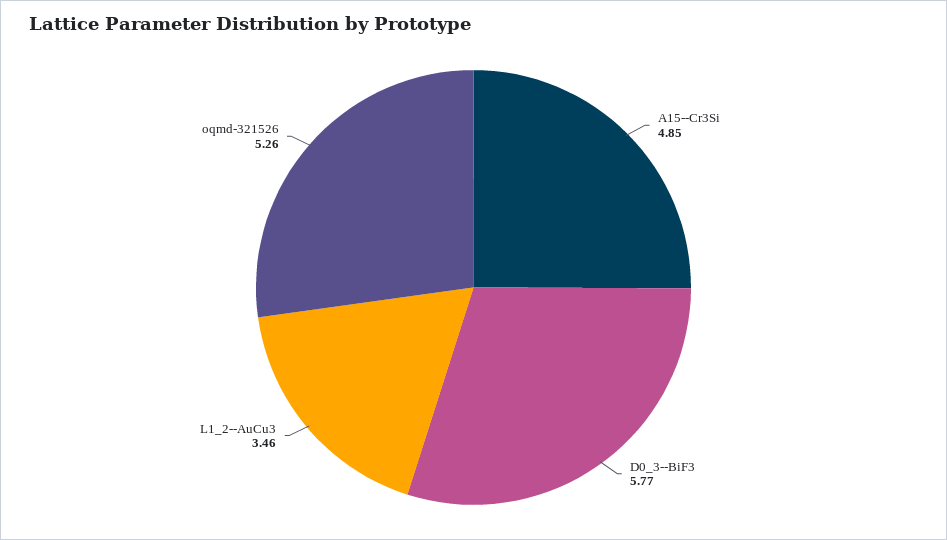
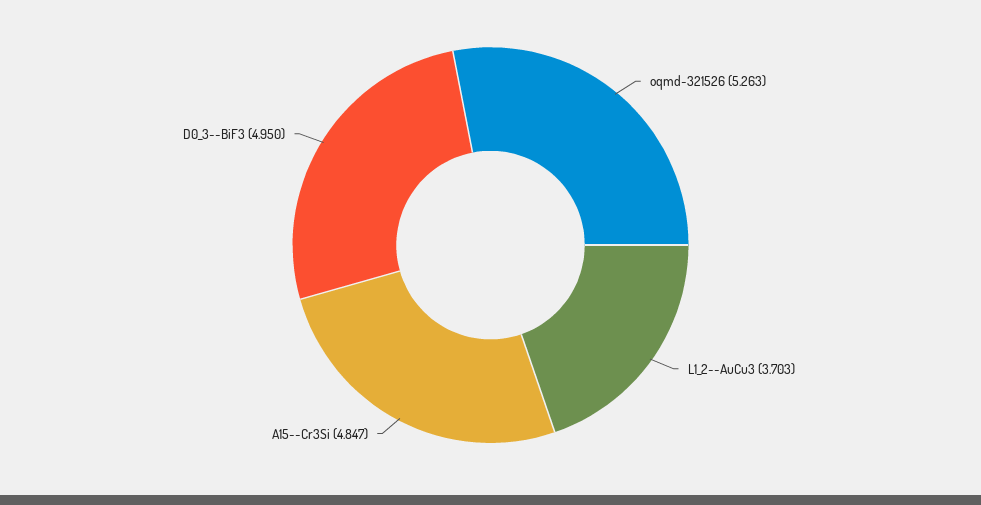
  {
    "A15--Cr3Si": 4.847,
-   "D0_3--BiF3": 5.77,
+   "D0_3--BiF3": 4.95,
-   "L1_2--AuCu3": 3.46,
+   "L1_2--AuCu3": 3.703,
    "oqmd-321526": 5.263
  }

